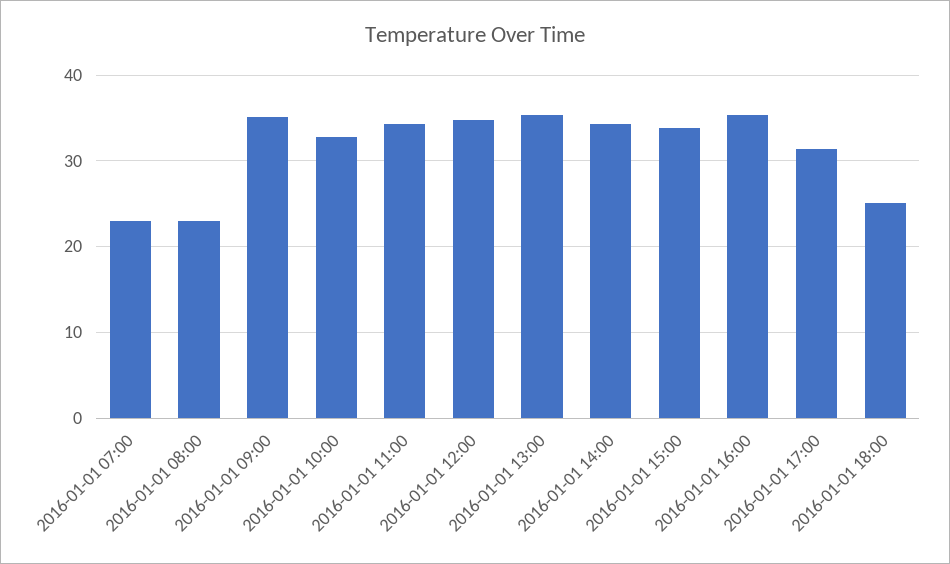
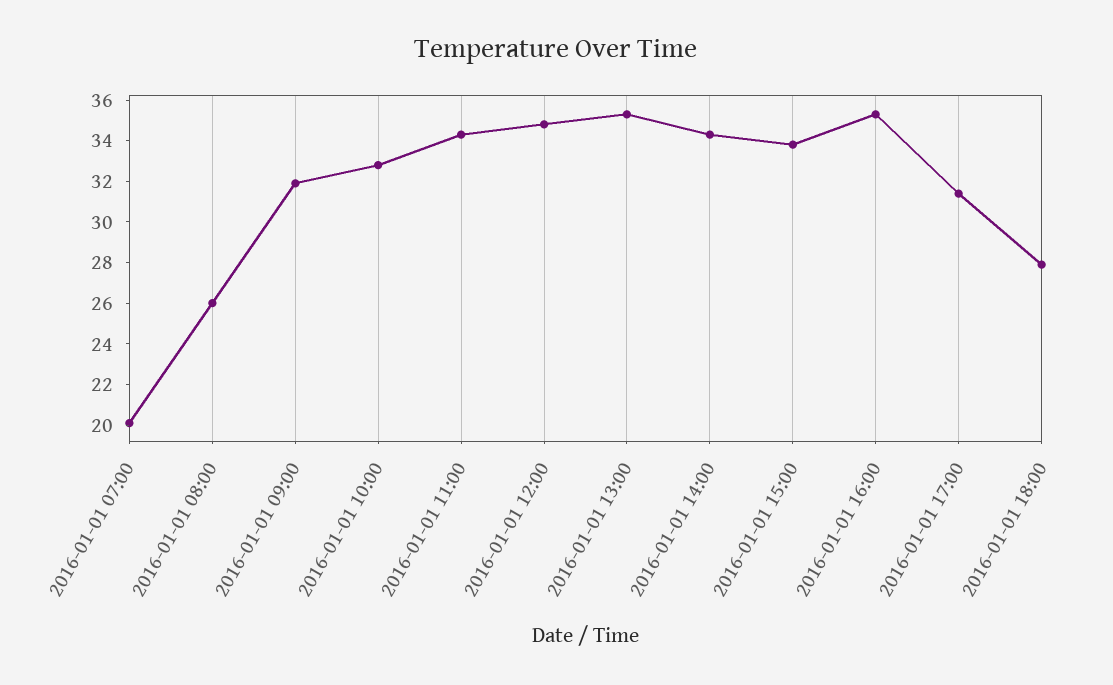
  {
-   "2016-01-01 07:00": 23,
+   "2016-01-01 07:00": 20,
-   "2016-01-01 08:00": 23,
+   "2016-01-01 08:00": 26,
-   "2016-01-01 09:00": 35,
+   "2016-01-01 09:00": 32,
    "2016-01-01 10:00": 33,
    "2016-01-01 11:00": 34.5,
    "2016-01-01 12:00": 35,
    "2016-01-01 13:00": 35.5,
    "2016-01-01 14:00": 34.5,
    "2016-01-01 15:00": 34,
    "2016-01-01 16:00": 35.5,
    "2016-01-01 17:00": 31.5,
-   "2016-01-01 18:00": 25
+   "2016-01-01 18:00": 28
  }

